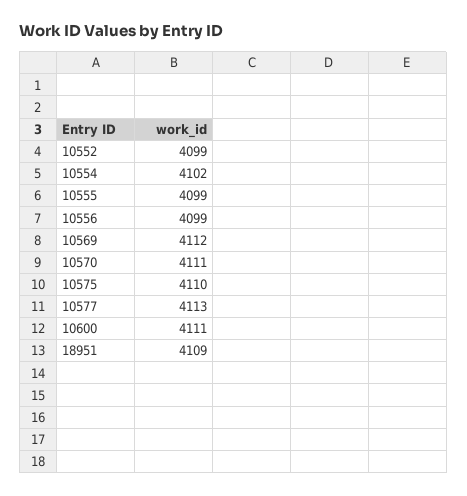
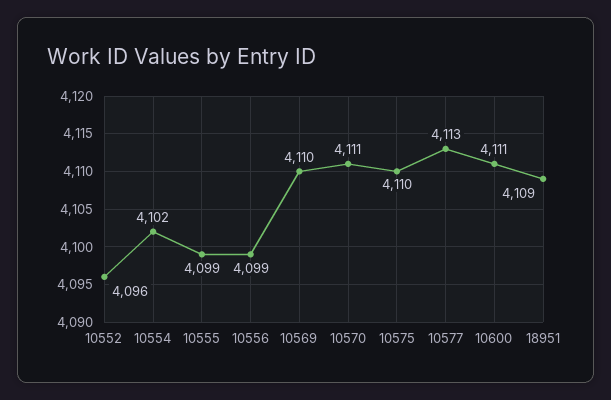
  {
-   "10552": 4099,
+   "10552": 4096,
    "10554": 4102,
    "10555": 4099,
    "10556": 4099,
-   "10569": 4112,
+   "10569": 4110,
    "10570": 4111,
    "10575": 4110,
    "10577": 4113,
    "10600": 4111,
    "18951": 4109
  }

